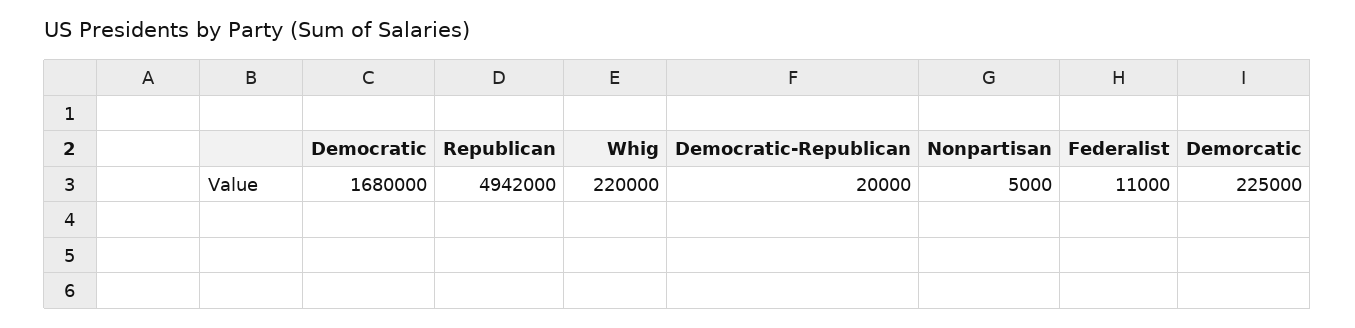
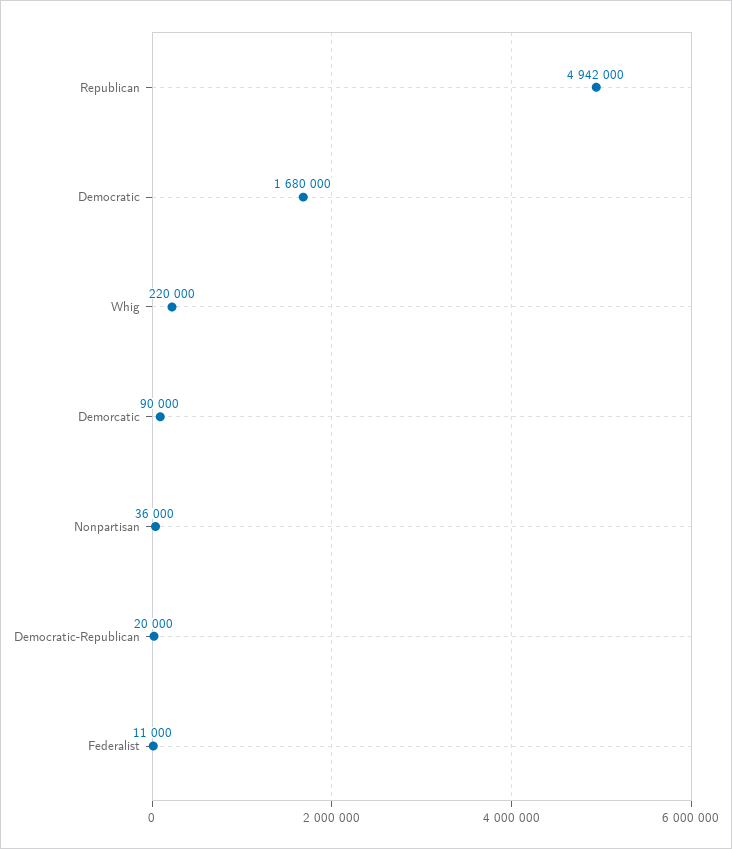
  {
    "Democratic": 1680000,
    "Republican": 4942000,
    "Whig": 220000,
    "Democratic-Republican": 20000,
-   "Nonpartisan": 5000,
+   "Nonpartisan": 36000,
    "Federalist": 11000,
-   "Demorcatic": 225000
+   "Demorcatic": 90000
  }

